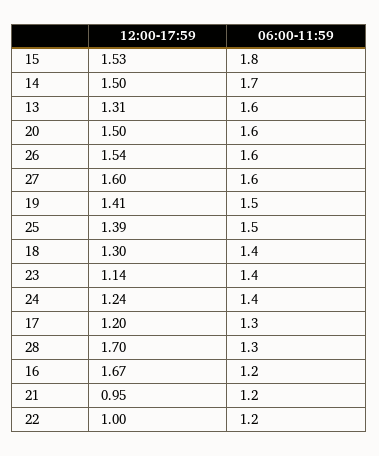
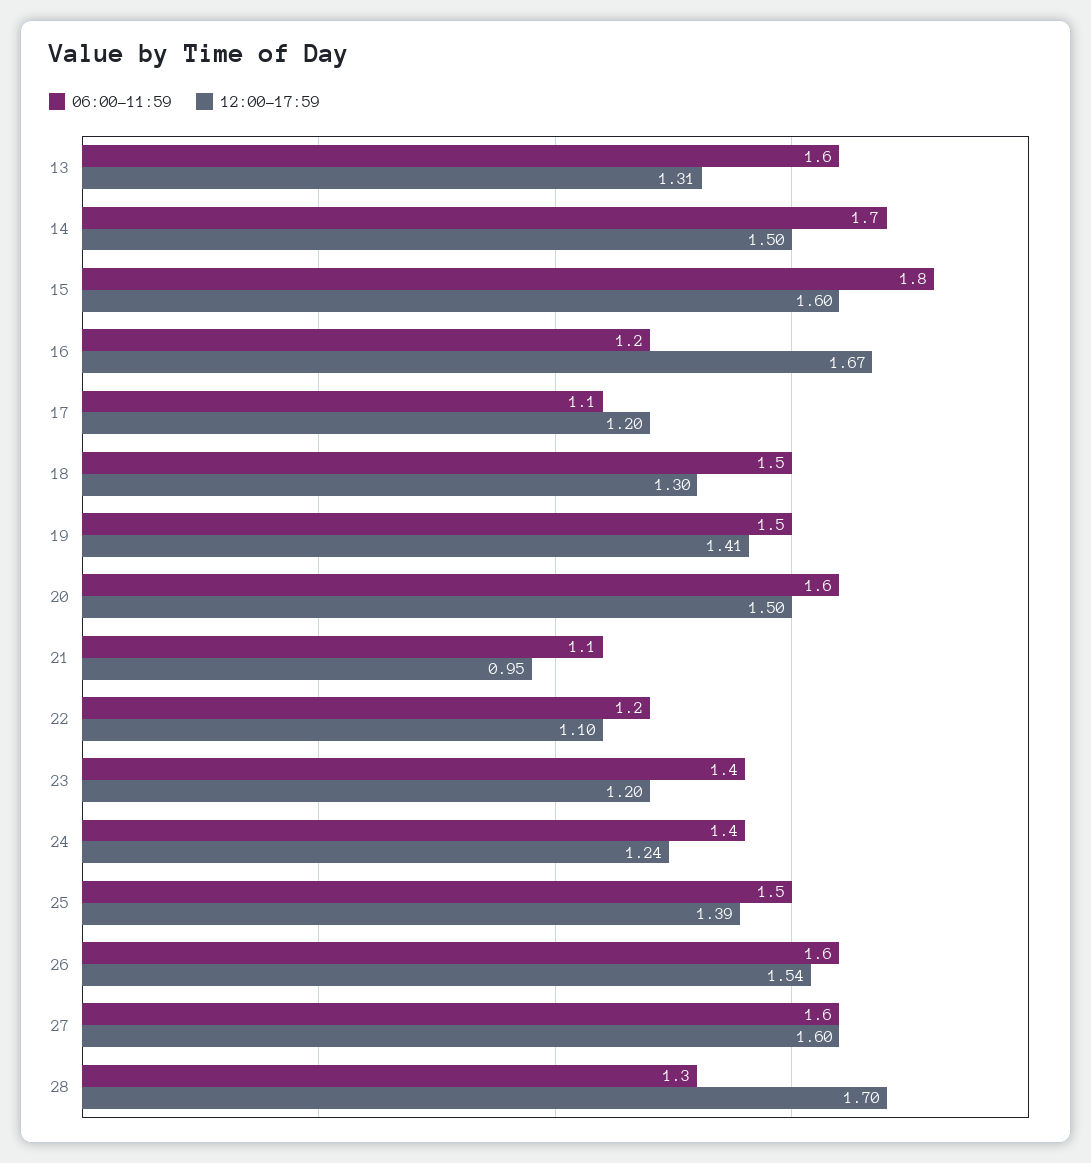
  {
    "12:00-17:59": {
-     "15": 1.53,
+     "15": 1.6,
      "14": 1.5,
      "13": 1.31,
      "20": 1.5,
      "26": 1.54,
      "27": 1.6,
      "19": 1.41,
      "25": 1.39,
      "18": 1.3,
-     "23": 1.14,
+     "23": 1.2,
      "24": 1.24,
      "17": 1.2,
      "28": 1.7,
      "16": 1.67,
      "21": 0.95,
-     "22": 1
+     "22": 1.1
    },
    "06:00-11:59": {
      "15": 1.8,
      "14": 1.7,
      "13": 1.6,
      "20": 1.6,
      "26": 1.6,
      "27": 1.6,
      "19": 1.5,
      "25": 1.5,
-     "18": 1.4,
+     "18": 1.5,
      "23": 1.4,
      "24": 1.4,
-     "17": 1.3,
+     "17": 1.1,
      "28": 1.3,
      "16": 1.2,
-     "21": 1.2,
+     "21": 1.1,
      "22": 1.2
    }
  }

